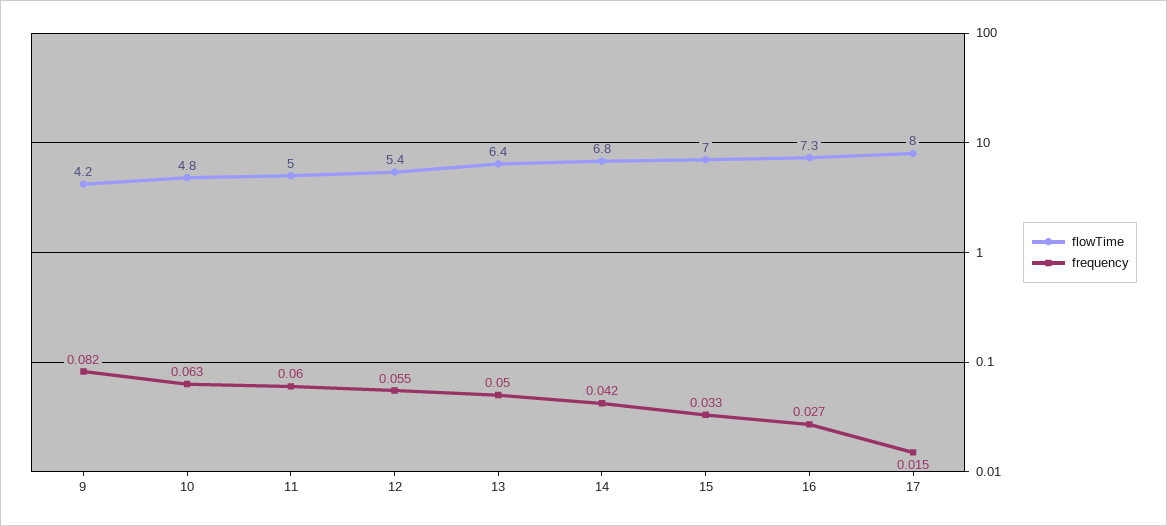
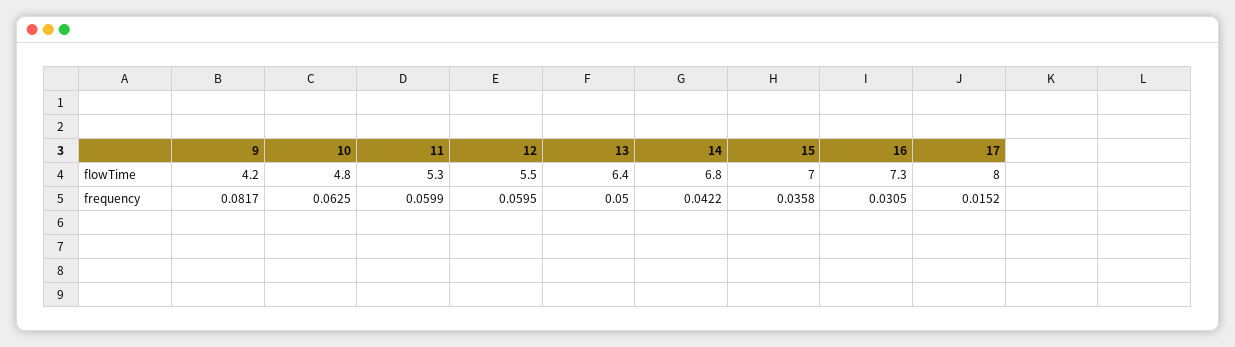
  {
    "flowTime": {
      "9": 4.2,
      "10": 4.8,
-     "11": 5,
+     "11": 5.3,
-     "12": 5.4,
+     "12": 5.5,
      "13": 6.4,
      "14": 6.8,
      "15": 7,
      "16": 7.3,
      "17": 8
    },
    "frequency": {
      "9": 0.0817,
      "10": 0.0625,
      "11": 0.0599,
-     "12": 0.055,
+     "12": 0.0595,
      "13": 0.05,
      "14": 0.0422,
-     "15": 0.033,
+     "15": 0.0358,
-     "16": 0.027,
+     "16": 0.0305,
      "17": 0.0152
    }
  }

